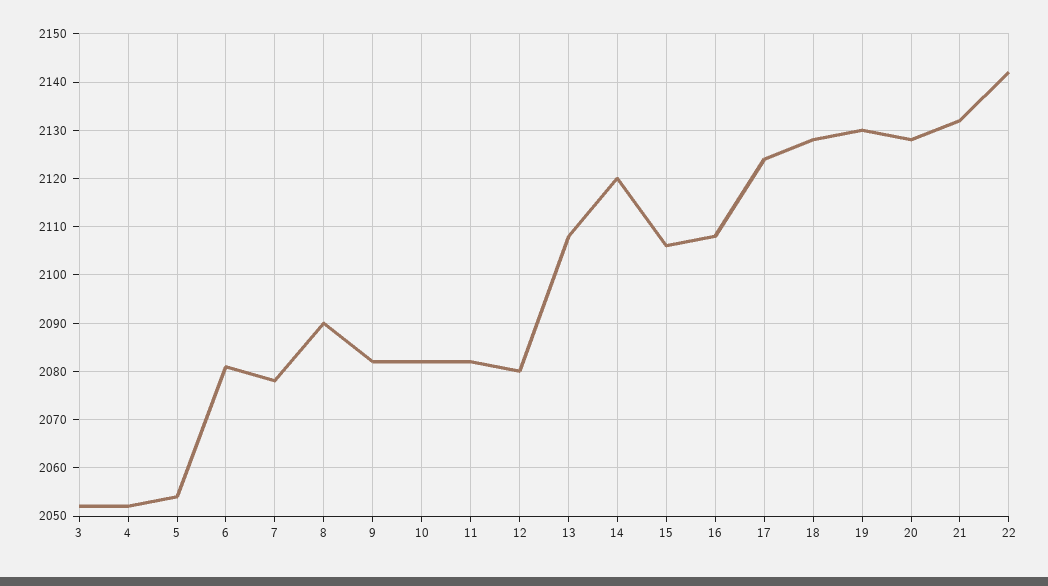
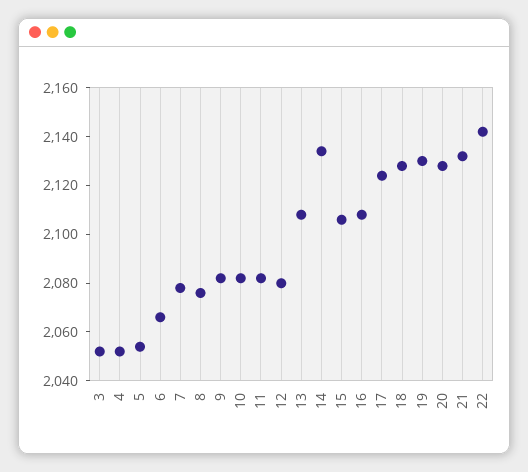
  {
    "3": 2050,
    "4": 2050,
    "5": 2055,
-   "6": 2080,
+   "6": 2065,
    "7": 2080,
-   "8": 2090,
+   "8": 2075,
    "9": 2080,
    "10": 2080,
    "11": 2080,
    "12": 2080,
    "13": 2110,
-   "14": 2120,
+   "14": 2135,
    "15": 2105,
    "16": 2110,
    "17": 2125,
    "18": 2130,
    "19": 2130,
    "20": 2130,
    "21": 2130,
    "22": 2140
  }

